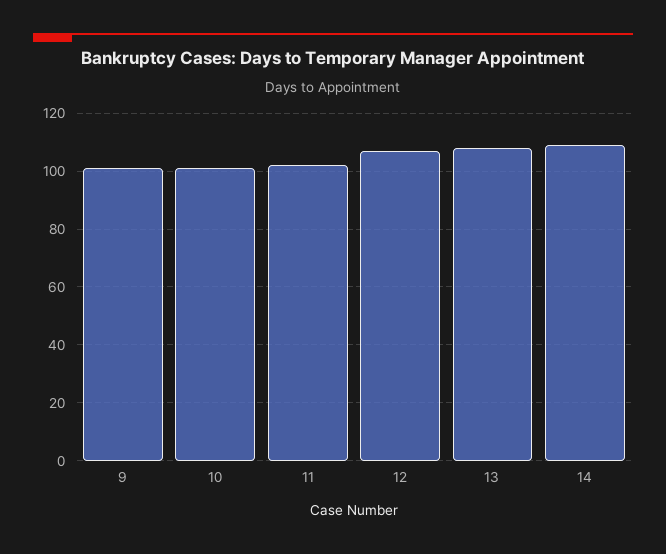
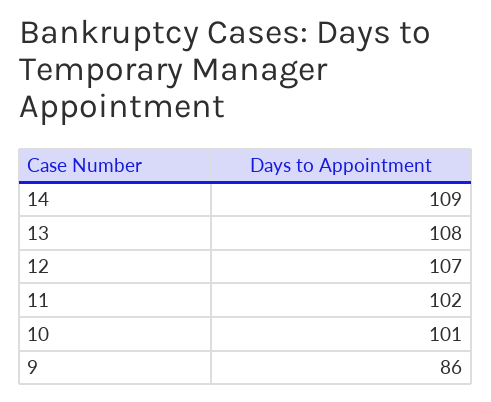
  {
-   "9": 100,
+   "9": 86,
    "10": 101,
    "11": 102,
    "12": 107,
    "13": 108,
    "14": 109
  }

